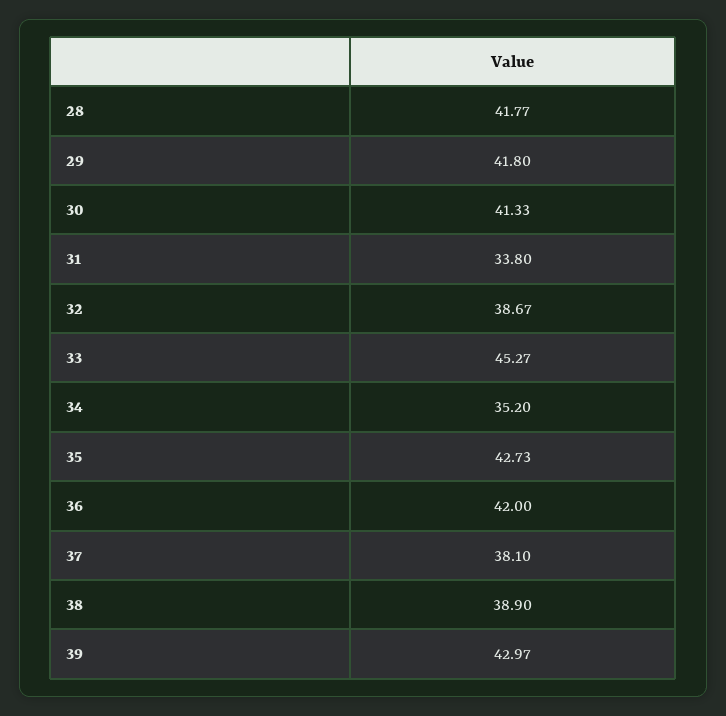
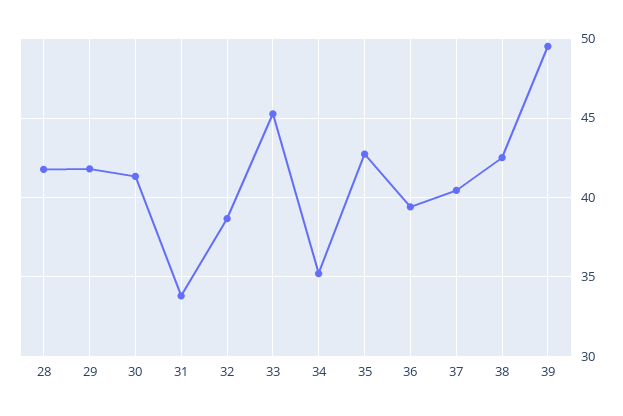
  {
    "28": 41.77,
    "29": 41.8,
    "30": 41.33,
    "31": 33.8,
    "32": 38.67,
    "33": 45.27,
    "34": 35.2,
    "35": 42.73,
-   "36": 42,
+   "36": 39.5,
-   "37": 38.1,
+   "37": 40.5,
-   "38": 38.9,
+   "38": 42.5,
-   "39": 42.97
+   "39": 49.5
  }

